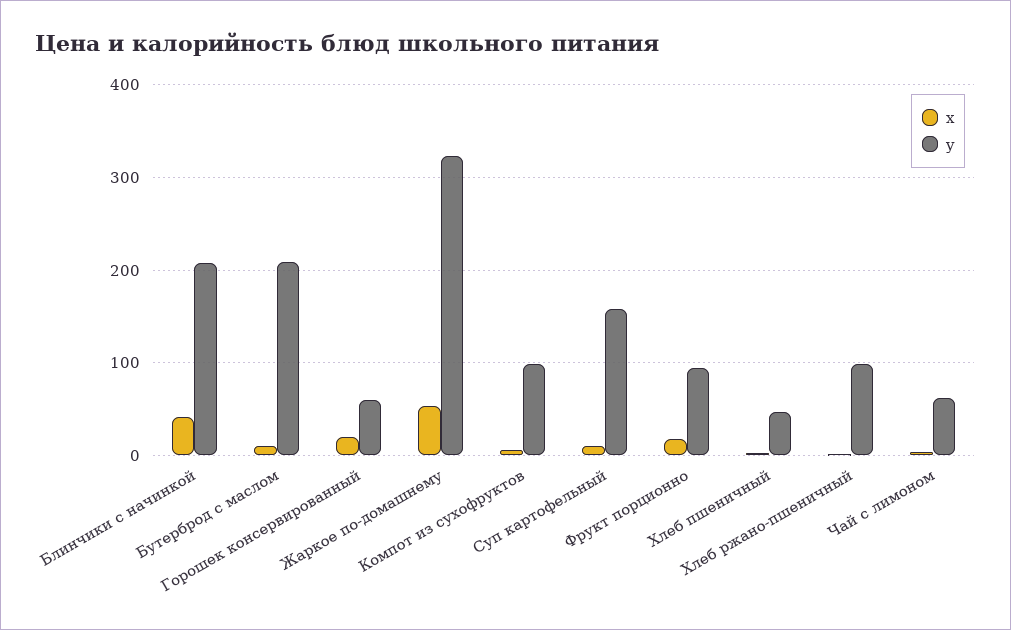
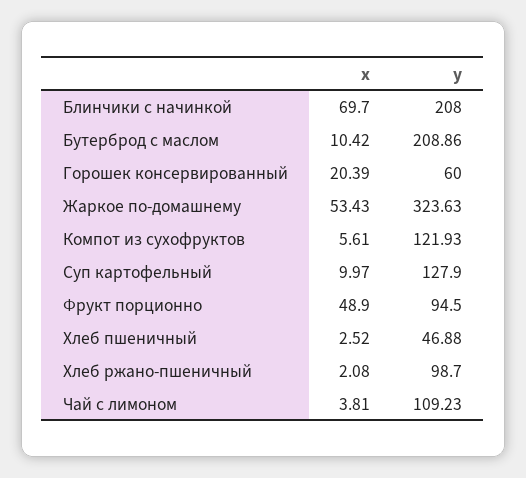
  {
    "x": {
-     "Блинчики с начинкой": 40,
+     "Блинчики с начинкой": 69.7,
      "Бутерброд с маслом": 10.42,
      "Горошек консервированный": 20.39,
      "Жаркое по-домашнему": 53.43,
      "Компот из сухофруктов": 5.61,
      "Суп картофельный": 9.97,
-     "Фрукт порционно": 20,
+     "Фрукт порционно": 48.9,
      "Хлеб пшеничный": 2.52,
      "Хлеб ржано-пшеничный": 2.08,
      "Чай с лимоном": 3.81
    },
    "y": {
      "Блинчики с начинкой": 208,
      "Бутерброд с маслом": 208.86,
      "Горошек консервированный": 60,
      "Жаркое по-домашнему": 323.63,
-     "Компот из сухофруктов": 100,
+     "Компот из сухофруктов": 121.93,
-     "Суп картофельный": 160,
+     "Суп картофельный": 127.9,
      "Фрукт порционно": 94.5,
      "Хлеб пшеничный": 46.88,
      "Хлеб ржано-пшеничный": 98.7,
-     "Чай с лимоном": 60
+     "Чай с лимоном": 109.23
    }
  }

